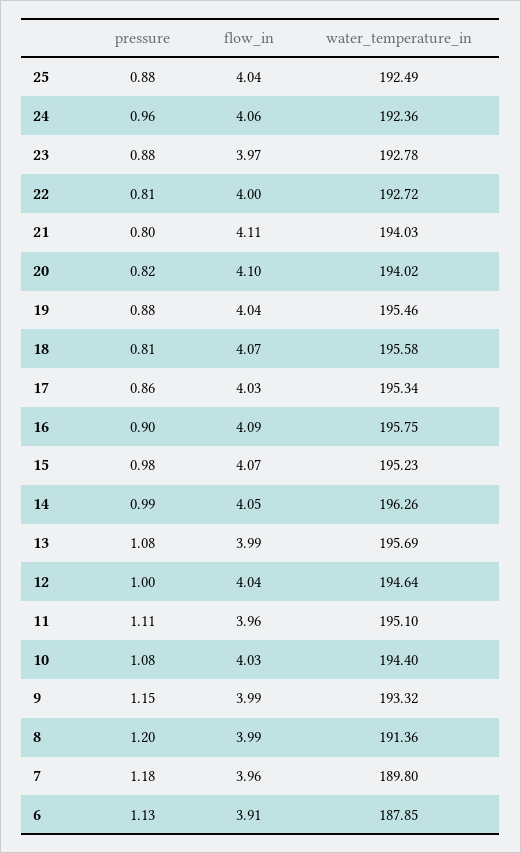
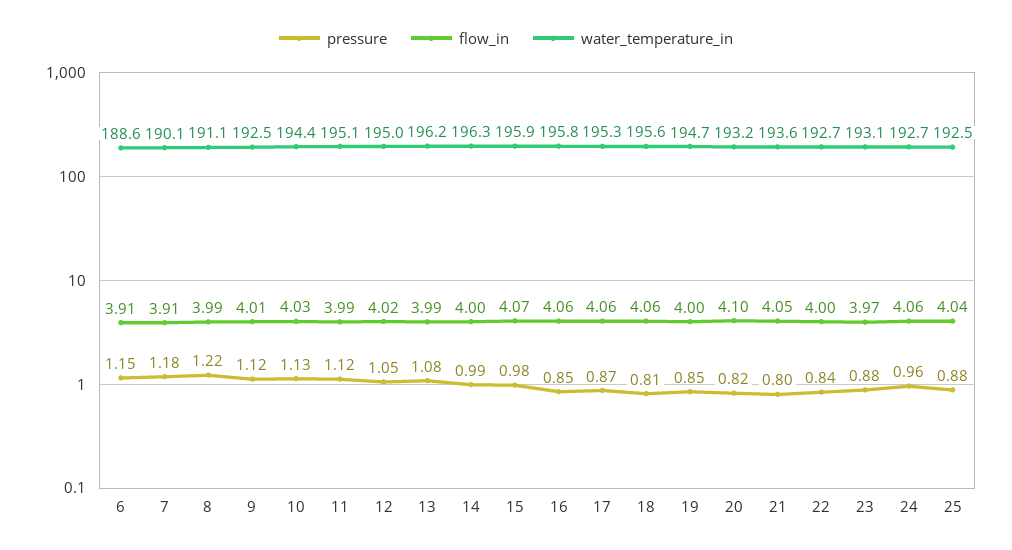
  {
    "pressure": {
      "25": 0.88,
      "24": 0.96,
      "23": 0.88,
-     "22": 0.81,
+     "22": 0.84,
      "21": 0.8,
      "20": 0.82,
-     "19": 0.88,
+     "19": 0.85,
      "18": 0.81,
-     "17": 0.86,
+     "17": 0.87,
-     "16": 0.9,
+     "16": 0.85,
      "15": 0.98,
      "14": 0.99,
      "13": 1.08,
-     "12": 1,
+     "12": 1.05,
-     "11": 1.11,
+     "11": 1.12,
-     "10": 1.08,
+     "10": 1.13,
-     "9": 1.15,
+     "9": 1.12,
-     "8": 1.2,
+     "8": 1.22,
      "7": 1.18,
-     "6": 1.13
+     "6": 1.15
    },
    "flow_in": {
      "25": 4.04,
      "24": 4.06,
      "23": 3.97,
      "22": 4,
-     "21": 4.11,
+     "21": 4.05,
      "20": 4.1,
-     "19": 4.04,
+     "19": 4,
-     "18": 4.07,
+     "18": 4.06,
-     "17": 4.03,
+     "17": 4.06,
-     "16": 4.09,
+     "16": 4.06,
      "15": 4.07,
-     "14": 4.05,
+     "14": 4,
      "13": 3.99,
-     "12": 4.04,
+     "12": 4.02,
-     "11": 3.96,
+     "11": 3.99,
      "10": 4.03,
-     "9": 3.99,
+     "9": 4.01,
      "8": 3.99,
-     "7": 3.96,
+     "7": 3.91,
      "6": 3.91
    },
    "water_temperature_in": {
      "25": 192.49,
-     "24": 192.36,
+     "24": 192.7,
-     "23": 192.78,
+     "23": 193.1,
      "22": 192.72,
-     "21": 194.03,
+     "21": 193.6,
-     "20": 194.02,
+     "20": 193.2,
-     "19": 195.46,
+     "19": 194.7,
      "18": 195.58,
      "17": 195.34,
      "16": 195.75,
-     "15": 195.23,
+     "15": 195.9,
      "14": 196.26,
-     "13": 195.69,
+     "13": 196.2,
-     "12": 194.64,
+     "12": 195,
      "11": 195.1,
      "10": 194.4,
-     "9": 193.32,
+     "9": 192.5,
-     "8": 191.36,
+     "8": 191.1,
-     "7": 189.8,
+     "7": 190.1,
-     "6": 187.85
+     "6": 188.6
    }
  }

